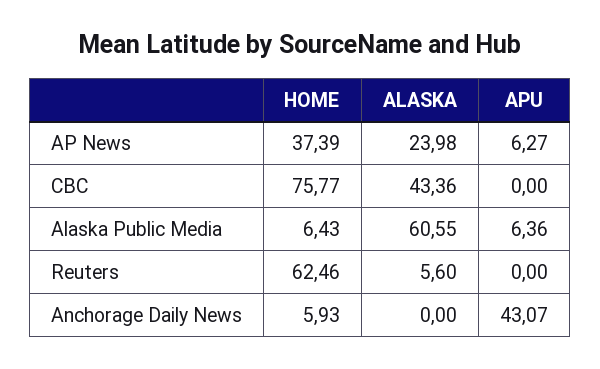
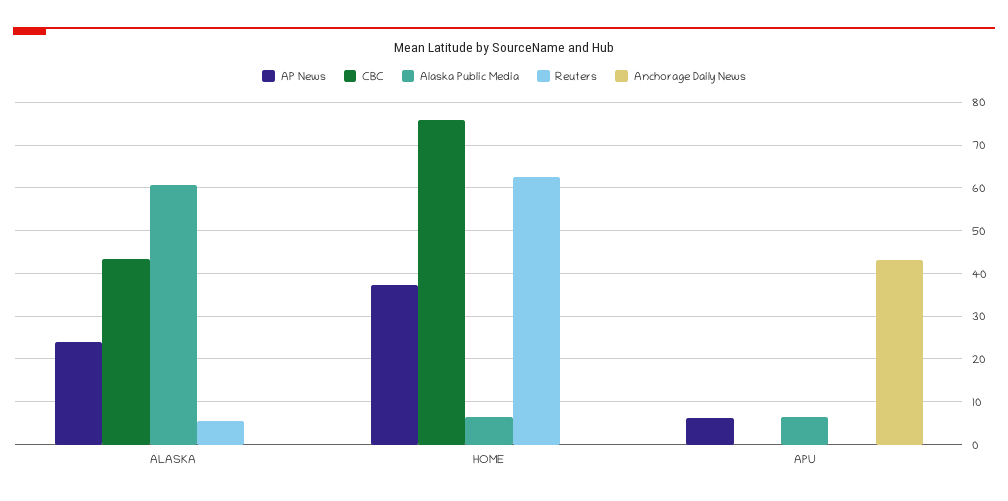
  {
    "AP News": {
      "HOME": 37.39,
      "ALASKA": 23.98,
      "APU": 6.27
    },
    "CBC": {
      "HOME": 75.77,
      "ALASKA": 43.36,
      "APU": 0
    },
    "Alaska Public Media": {
      "HOME": 6.43,
      "ALASKA": 60.55,
      "APU": 6.36
    },
    "Reuters": {
      "HOME": 62.46,
      "ALASKA": 5.6,
      "APU": 0
    },
    "Anchorage Daily News": {
-     "HOME": 5.93,
+     "HOME": 0,
      "ALASKA": 0,
      "APU": 43.07
    }
  }

